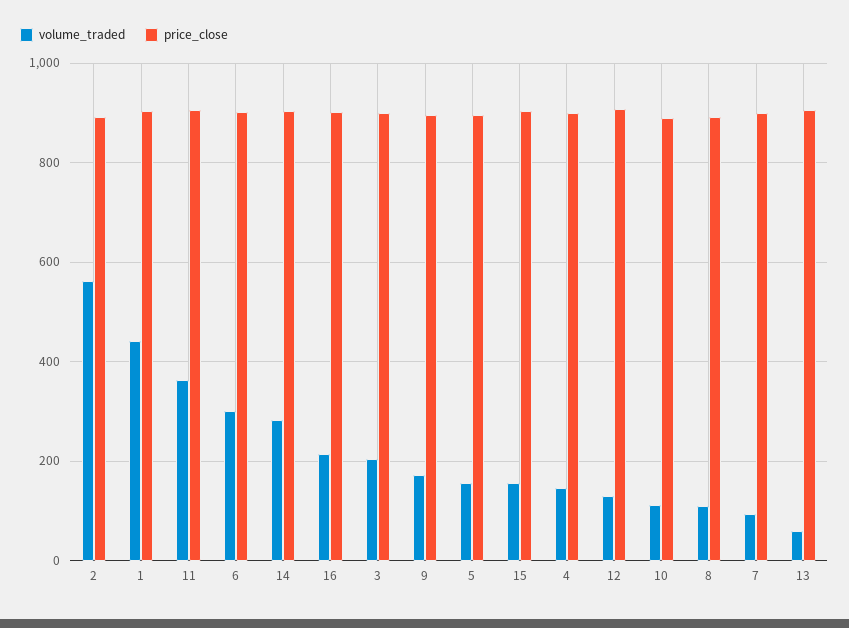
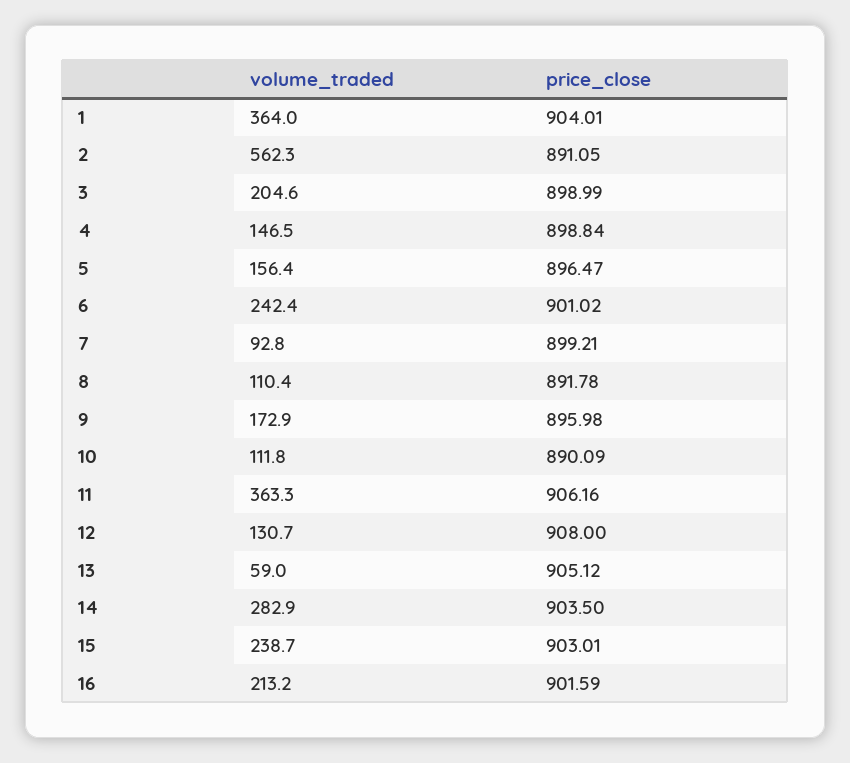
  {
    "volume_traded": {
      "2": 562.3,
-     "1": 440,
+     "1": 364,
      "11": 363.3,
-     "6": 300,
+     "6": 242.4,
      "14": 282.9,
      "16": 213.2,
      "3": 204.6,
      "9": 172.9,
      "5": 156.4,
-     "15": 160,
+     "15": 238.7,
      "4": 146.5,
      "12": 130.7,
      "10": 111.8,
      "8": 110.4,
      "7": 92.8,
      "13": 59
    },
    "price_close": {
      "2": 891.05,
      "1": 904.01,
      "11": 906.16,
      "6": 901.02,
      "14": 903.5,
      "16": 901.59,
      "3": 898.99,
      "9": 895.98,
      "5": 896.47,
      "15": 903.01,
      "4": 898.84,
      "12": 908,
      "10": 890.09,
      "8": 891.78,
      "7": 899.21,
      "13": 905.12
    }
  }

